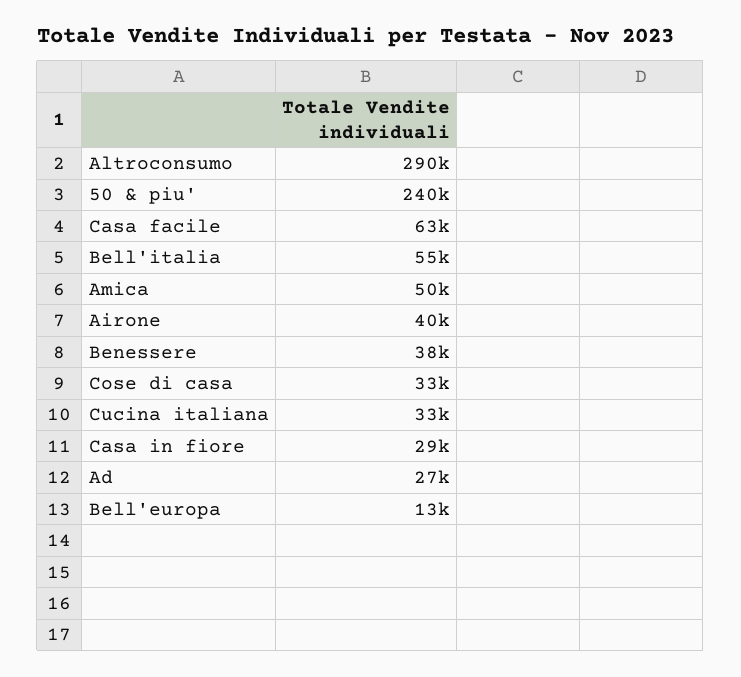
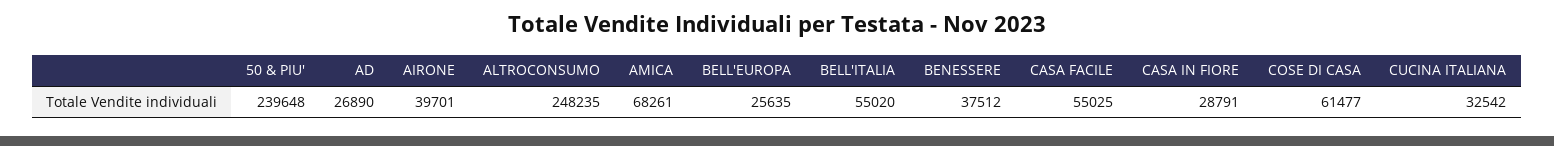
  {
-   "Altroconsumo": 290000,
+   "Altroconsumo": 248235,
    "50 & piu'": 239648,
-   "Casa facile": 63000,
+   "Casa facile": 55025,
    "Bell'italia": 55020,
-   "Amica": 50000,
+   "Amica": 68261,
    "Airone": 39701,
    "Benessere": 37512,
-   "Cose di casa": 33000,
+   "Cose di casa": 61477,
    "Cucina italiana": 32542,
    "Casa in fiore": 28791,
    "Ad": 26890,
-   "Bell'europa": 13000
+   "Bell'europa": 25635
  }

